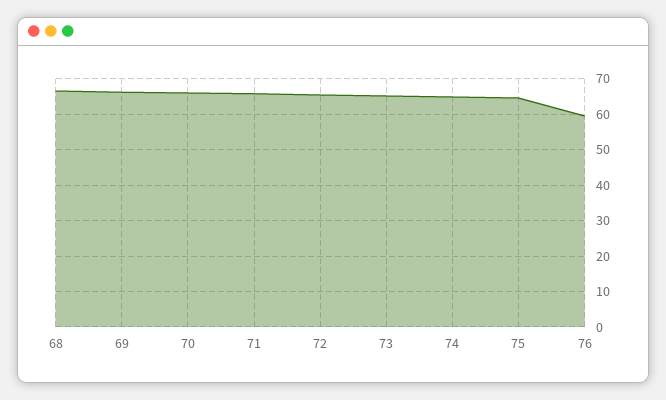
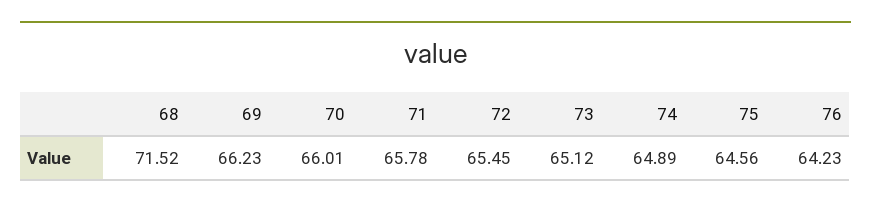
  {
-   "68": 66,
+   "68": 71.52,
    "69": 66.23,
    "70": 66.01,
    "71": 65.78,
    "72": 65.45,
    "73": 65.12,
    "74": 64.89,
    "75": 64.56,
-   "76": 60
+   "76": 64.23
  }

